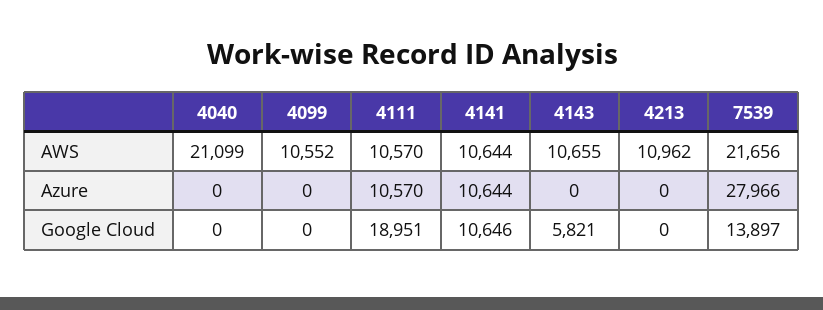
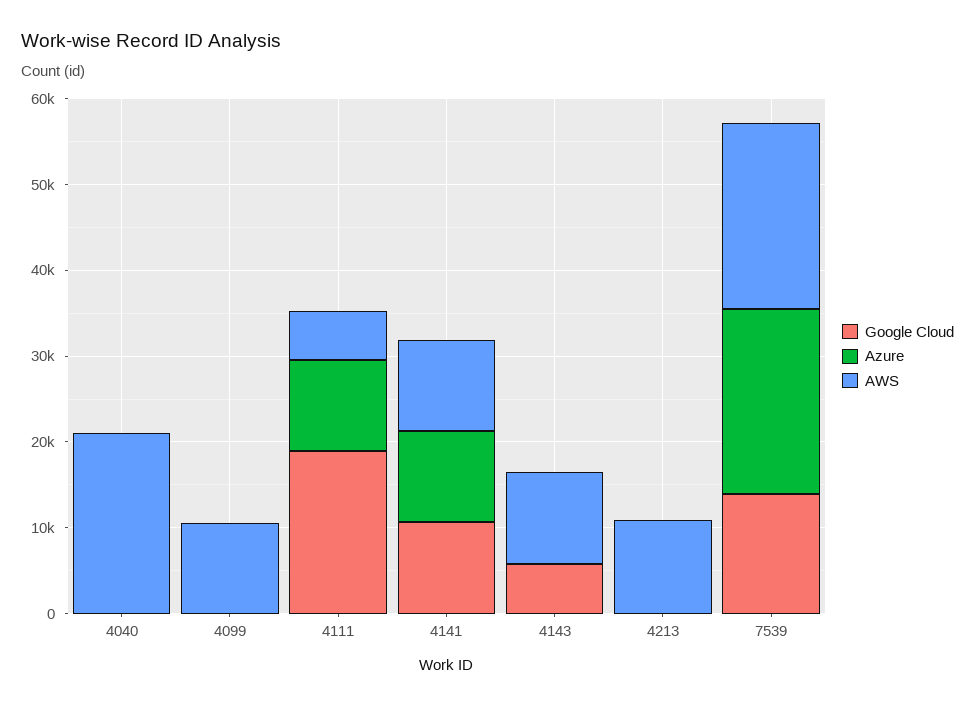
  {
    "AWS": {
      "4040": 21099,
      "4099": 10552,
-     "4111": 10570,
+     "4111": 6000,
      "4141": 10644,
      "4143": 10655,
      "4213": 10962,
      "7539": 21656
    },
    "Azure": {
      "4040": 0,
      "4099": 0,
      "4111": 10570,
      "4141": 10644,
      "4143": 0,
      "4213": 0,
-     "7539": 27966
+     "7539": 22000
    },
    "Google Cloud": {
      "4040": 0,
      "4099": 0,
      "4111": 18951,
      "4141": 10646,
      "4143": 5821,
      "4213": 0,
      "7539": 13897
    }
  }

